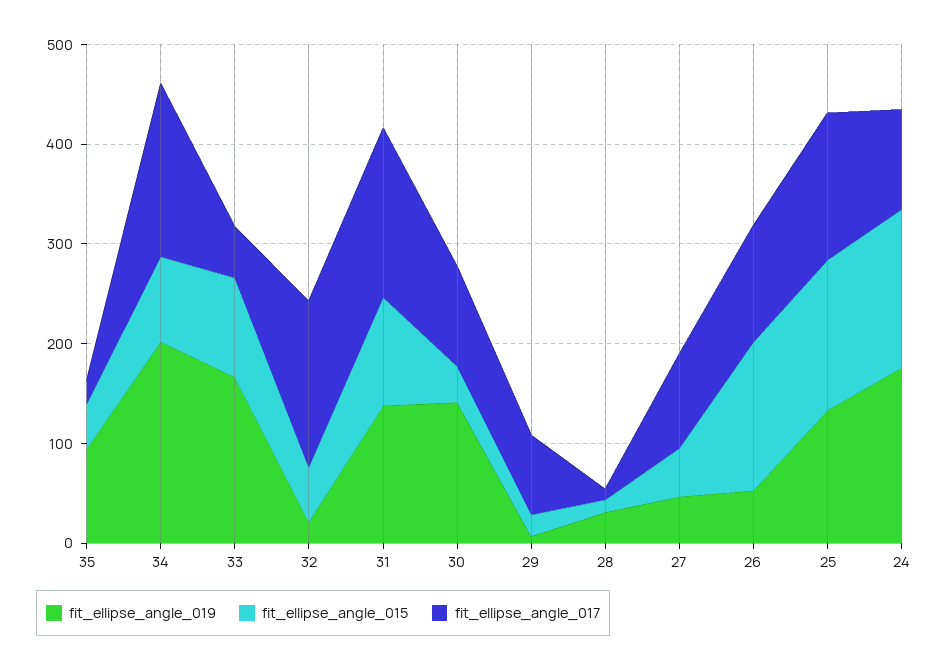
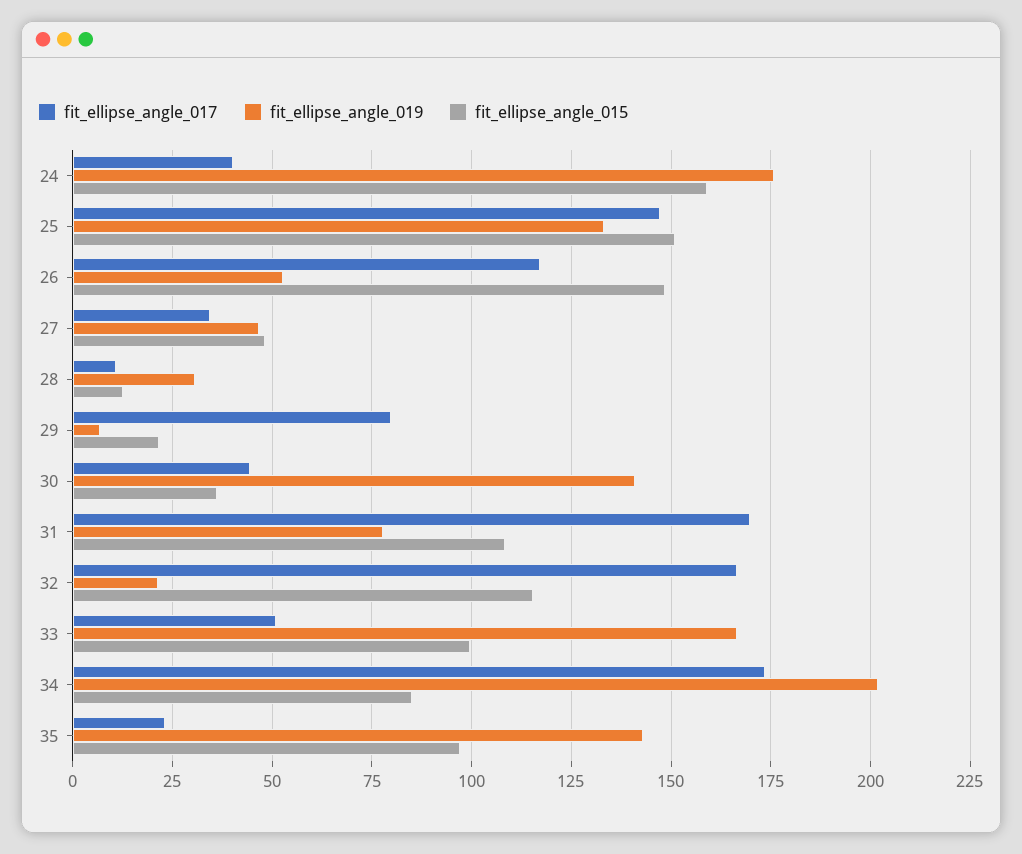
  {
    "fit_ellipse_angle_019": {
-     "35": 100,
+     "35": 142.5,
      "34": 202.5,
      "33": 167.5,
      "32": 22.5,
-     "31": 140,
+     "31": 77.5,
      "30": 140,
      "29": 7.5,
      "28": 30,
      "27": 47.5,
      "26": 52.5,
      "25": 132.5,
      "24": 175
    },
    "fit_ellipse_angle_015": {
-     "35": 40,
+     "35": 97.5,
      "34": 85,
      "33": 100,
-     "32": 60,
+     "32": 115,
      "31": 107.5,
      "30": 35,
      "29": 22.5,
      "28": 12.5,
      "27": 47.5,
      "26": 147.5,
      "25": 150,
      "24": 160
    },
    "fit_ellipse_angle_017": {
      "35": 22.5,
      "34": 172.5,
      "33": 50,
      "32": 167.5,
      "31": 170,
-     "30": 100,
+     "30": 45,
      "29": 80,
      "28": 10,
-     "27": 100,
+     "27": 35,
      "26": 117.5,
      "25": 147.5,
-     "24": 100
+     "24": 40
    }
  }

